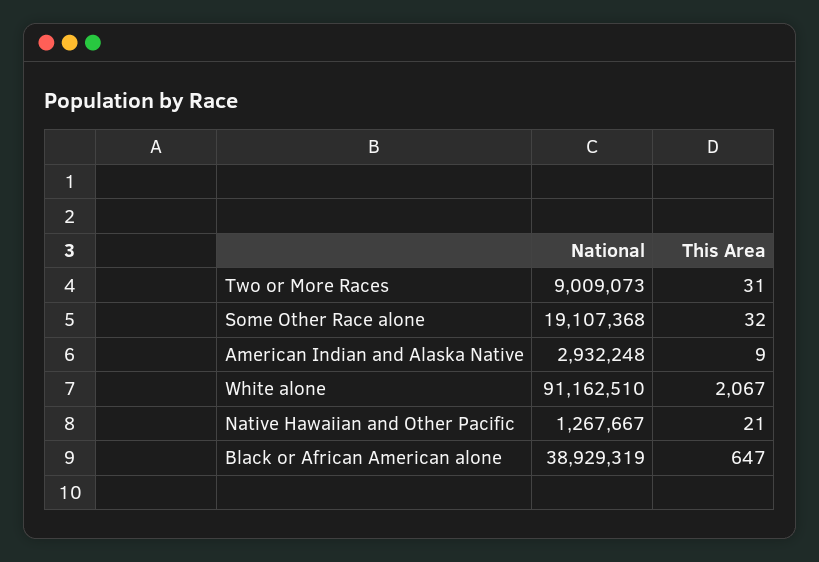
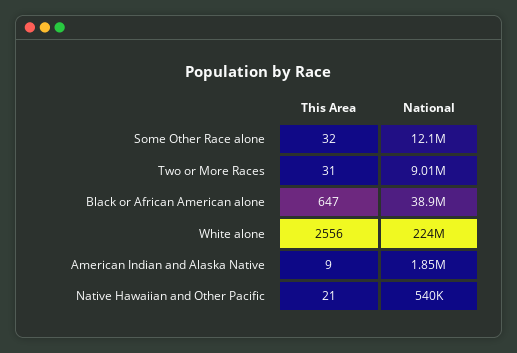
  {
    "National": {
      "Two or More Races": 9009073,
-     "Some Other Race alone": 19107368,
+     "Some Other Race alone": 12100000,
-     "American Indian and Alaska Native": 2932248,
+     "American Indian and Alaska Native": 1850000,
-     "White alone": 91162510,
+     "White alone": 224000000,
-     "Native Hawaiian and Other Pacific": 1267667,
+     "Native Hawaiian and Other Pacific": 540000,
      "Black or African American alone": 38929319
    },
    "This Area": {
      "Two or More Races": 31,
      "Some Other Race alone": 32,
      "American Indian and Alaska Native": 9,
-     "White alone": 2067,
+     "White alone": 2556,
      "Native Hawaiian and Other Pacific": 21,
      "Black or African American alone": 647
    }
  }

